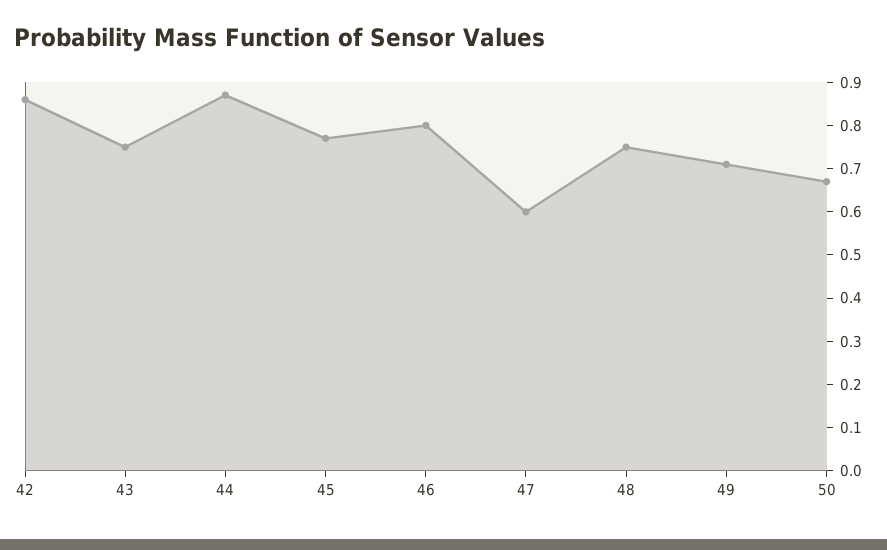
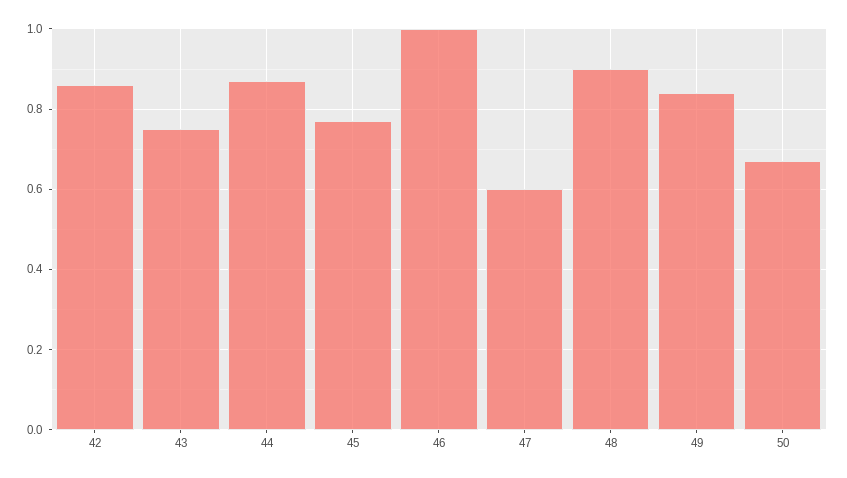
  {
    "42": 0.85,
    "43": 0.75,
    "44": 0.85,
    "45": 0.75,
-   "46": 0.8,
+   "46": 1,
    "47": 0.6,
-   "48": 0.75,
+   "48": 0.9,
-   "49": 0.7,
+   "49": 0.85,
    "50": 0.65
  }

